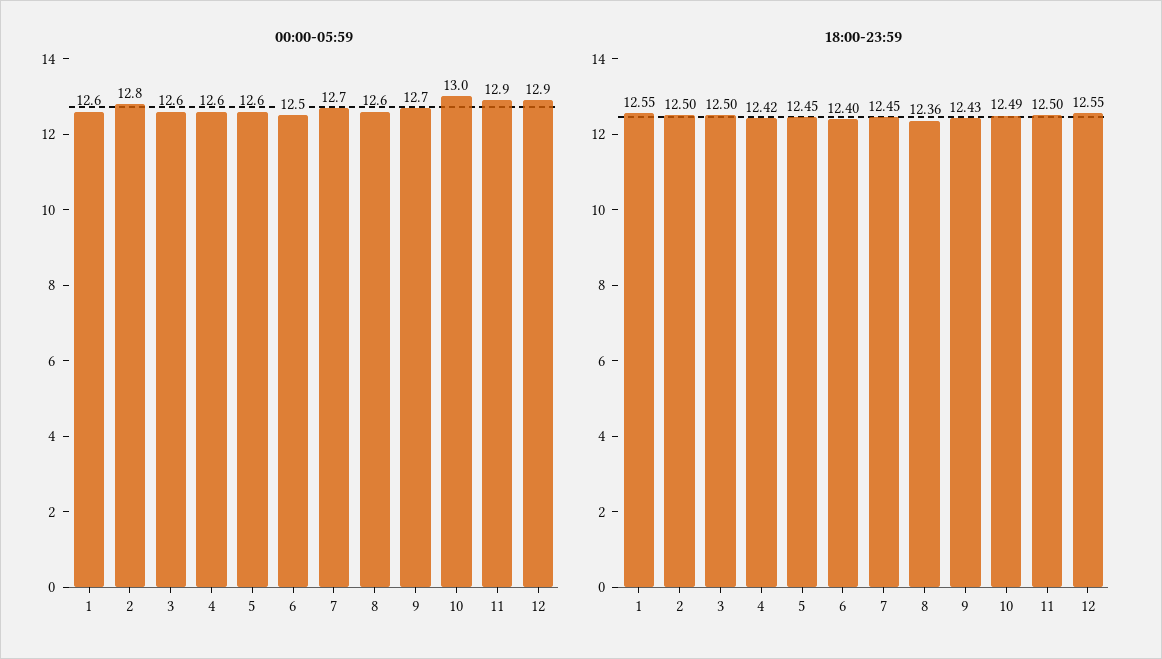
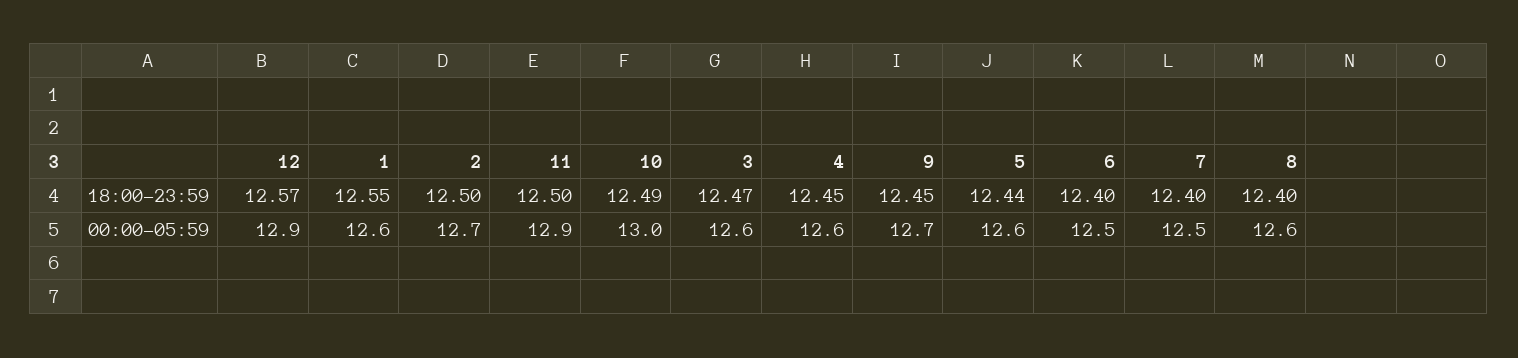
  {
    "00:00-05:59": {
      "1": 12.6,
-     "2": 12.8,
+     "2": 12.7,
      "3": 12.6,
      "4": 12.6,
      "5": 12.6,
      "6": 12.5,
-     "7": 12.7,
+     "7": 12.5,
      "8": 12.6,
      "9": 12.7,
      "10": 13,
      "11": 12.9,
      "12": 12.9
    },
    "18:00-23:59": {
      "1": 12.55,
      "2": 12.5,
-     "3": 12.5,
+     "3": 12.47,
-     "4": 12.42,
+     "4": 12.45,
-     "5": 12.45,
+     "5": 12.44,
      "6": 12.4,
-     "7": 12.45,
+     "7": 12.4,
-     "8": 12.36,
+     "8": 12.4,
-     "9": 12.43,
+     "9": 12.45,
      "10": 12.49,
      "11": 12.5,
-     "12": 12.55
+     "12": 12.57
    }
  }

